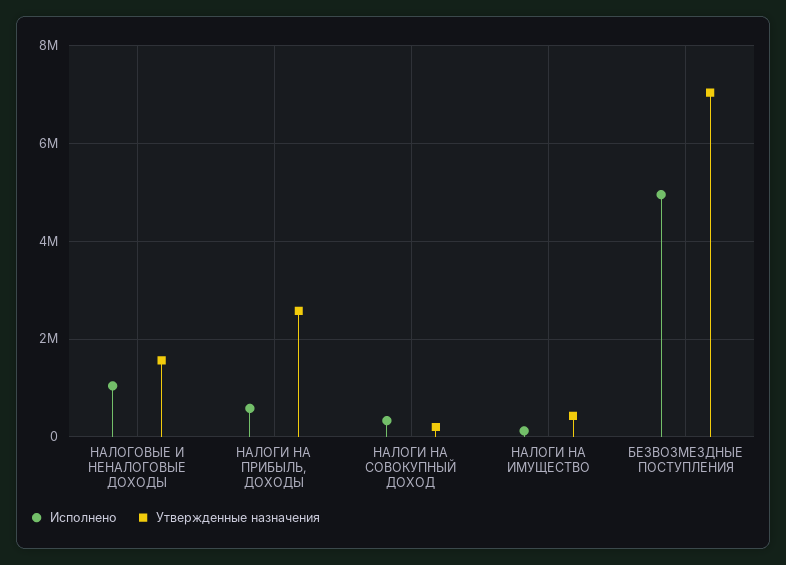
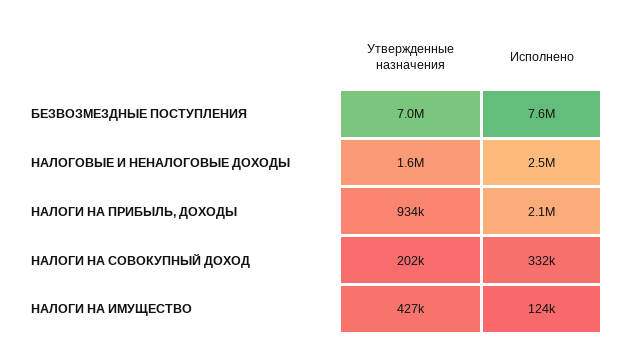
  {
    "Исполнено": {
-     "НАЛОГОВЫЕ И НЕНАЛОГОВЫЕ ДОХОДЫ": 1000000,
+     "НАЛОГОВЫЕ И НЕНАЛОГОВЫЕ ДОХОДЫ": 2500000,
-     "НАЛОГИ НА ПРИБЫЛЬ, ДОХОДЫ": 600000,
+     "НАЛОГИ НА ПРИБЫЛЬ, ДОХОДЫ": 2100000,
      "НАЛОГИ НА СОВОКУПНЫЙ ДОХОД": 332000,
      "НАЛОГИ НА ИМУЩЕСТВО": 124000,
-     "БЕЗВОЗМЕЗДНЫЕ ПОСТУПЛЕНИЯ": 5000000
+     "БЕЗВОЗМЕЗДНЫЕ ПОСТУПЛЕНИЯ": 7600000
    },
    "Утвержденные назначения": {
      "НАЛОГОВЫЕ И НЕНАЛОГОВЫЕ ДОХОДЫ": 1600000,
-     "НАЛОГИ НА ПРИБЫЛЬ, ДОХОДЫ": 2600000,
+     "НАЛОГИ НА ПРИБЫЛЬ, ДОХОДЫ": 934000,
      "НАЛОГИ НА СОВОКУПНЫЙ ДОХОД": 202000,
      "НАЛОГИ НА ИМУЩЕСТВО": 427000,
      "БЕЗВОЗМЕЗДНЫЕ ПОСТУПЛЕНИЯ": 7000000
    }
  }

